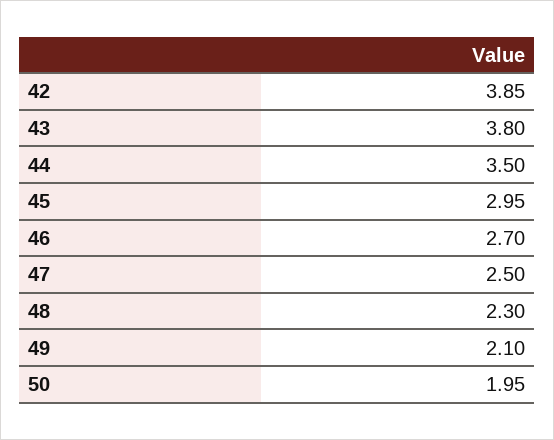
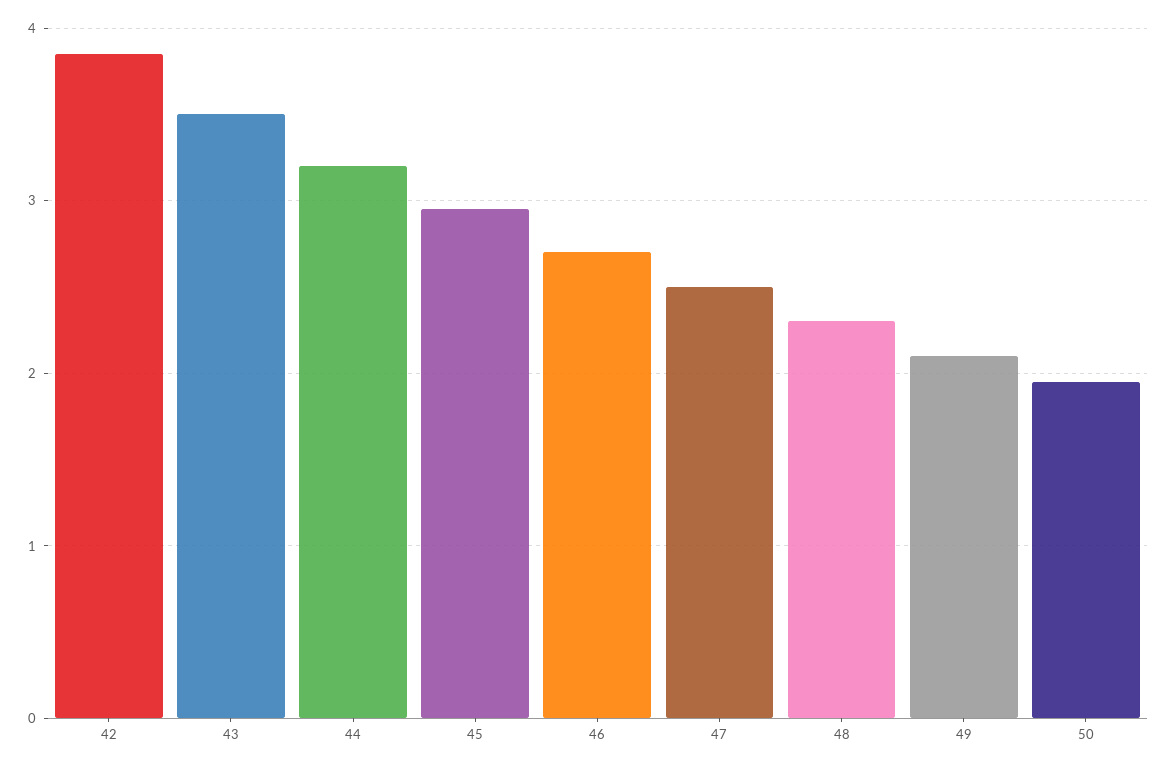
  {
    "42": 3.85,
-   "43": 3.8,
+   "43": 3.5,
-   "44": 3.5,
+   "44": 3.2,
    "45": 2.95,
    "46": 2.7,
    "47": 2.5,
    "48": 2.3,
    "49": 2.1,
    "50": 1.95
  }

